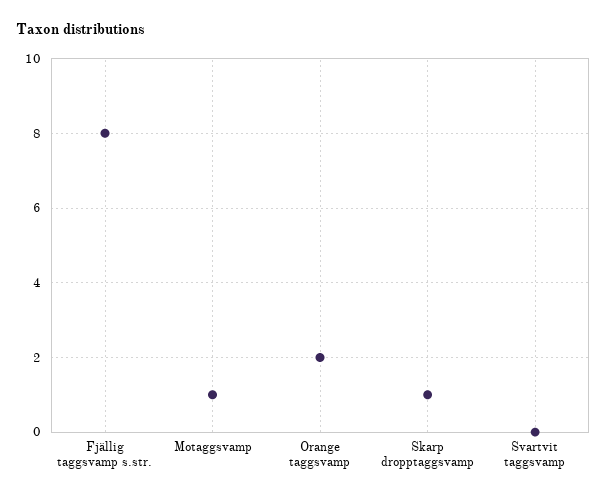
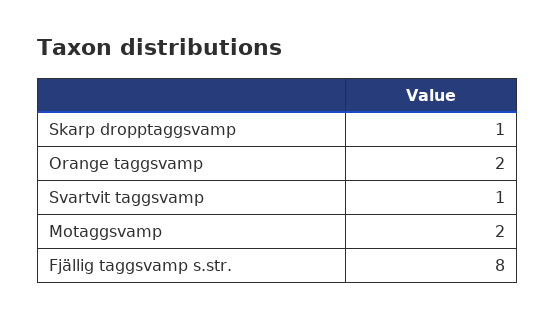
  {
    "Fjällig taggsvamp s.str.": 8,
-   "Motaggsvamp": 1,
+   "Motaggsvamp": 2,
    "Orange taggsvamp": 2,
    "Skarp dropptaggsvamp": 1,
-   "Svartvit taggsvamp": 0
+   "Svartvit taggsvamp": 1
  }

